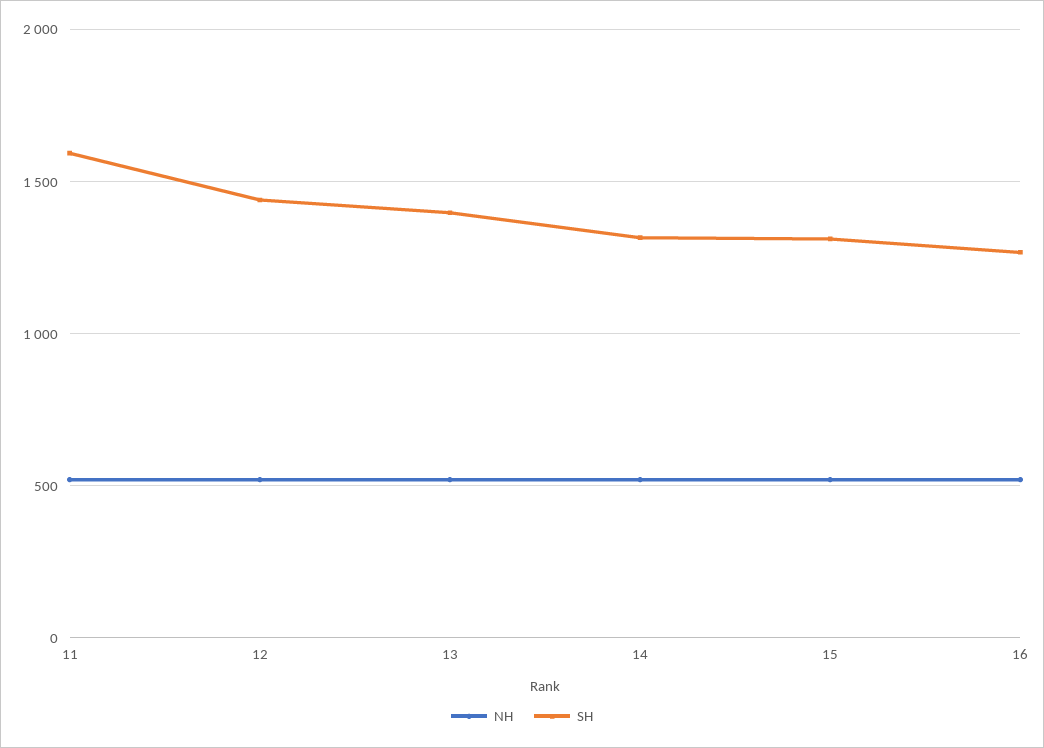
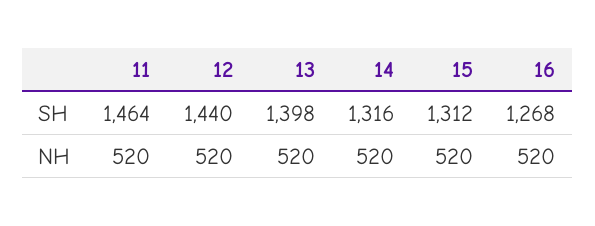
  {
    "NH": {
      "11": 520,
      "12": 520,
      "13": 520,
      "14": 520,
      "15": 520,
      "16": 520
    },
    "SH": {
-     "11": 1600,
+     "11": 1464,
      "12": 1440,
      "13": 1398,
      "14": 1316,
      "15": 1312,
      "16": 1268
    }
  }

